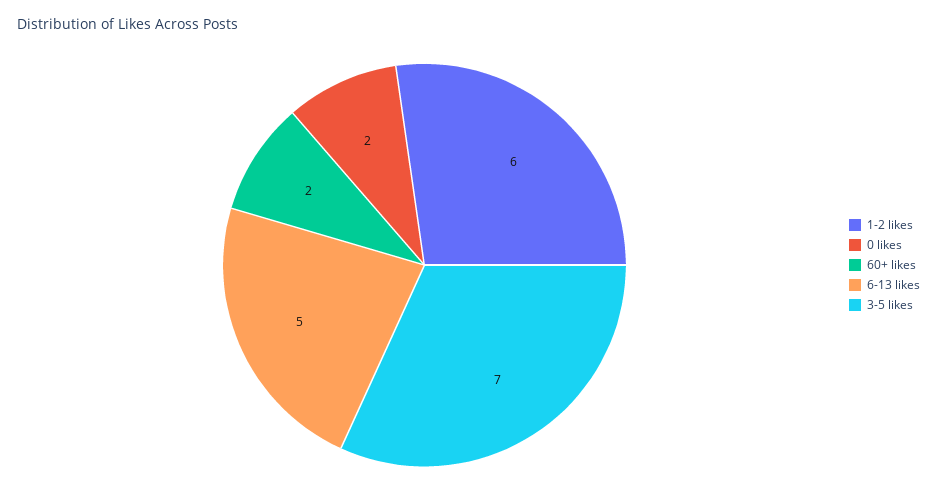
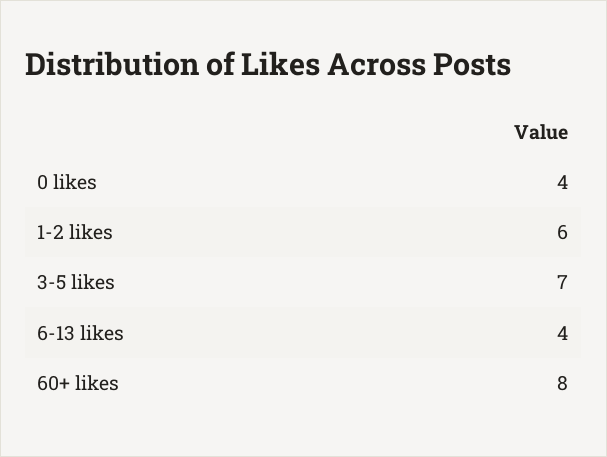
  {
    "1-2 likes": 6,
-   "0 likes": 2,
+   "0 likes": 4,
-   "60+ likes": 2,
+   "60+ likes": 8,
-   "6-13 likes": 5,
+   "6-13 likes": 4,
    "3-5 likes": 7
  }

